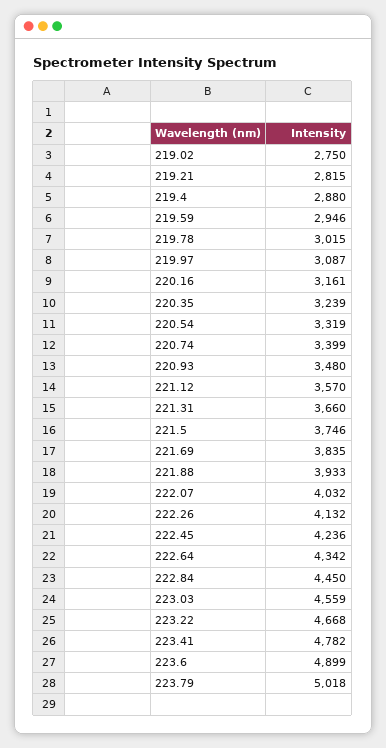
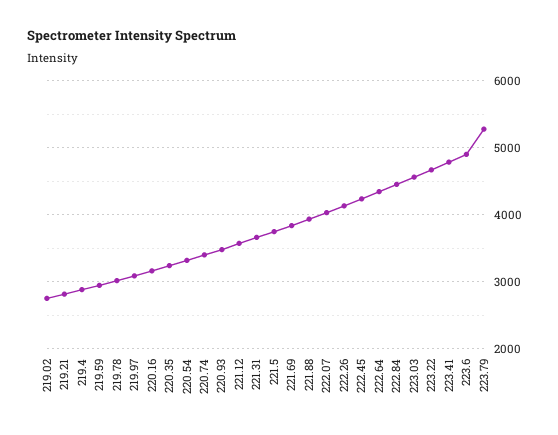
  {
    "219.02": 2750,
    "219.21": 2815,
    "219.4": 2880,
    "219.59": 2946,
    "219.78": 3015,
    "219.97": 3087,
    "220.16": 3161,
    "220.35": 3239,
    "220.54": 3319,
    "220.74": 3399,
    "220.93": 3480,
    "221.12": 3570,
    "221.31": 3660,
    "221.5": 3746,
    "221.69": 3835,
    "221.88": 3933,
    "222.07": 4032,
    "222.26": 4132,
    "222.45": 4236,
    "222.64": 4342,
    "222.84": 4450,
    "223.03": 4559,
    "223.22": 4668,
    "223.41": 4782,
    "223.6": 4899,
-   "223.79": 5018
+   "223.79": 5300
  }

